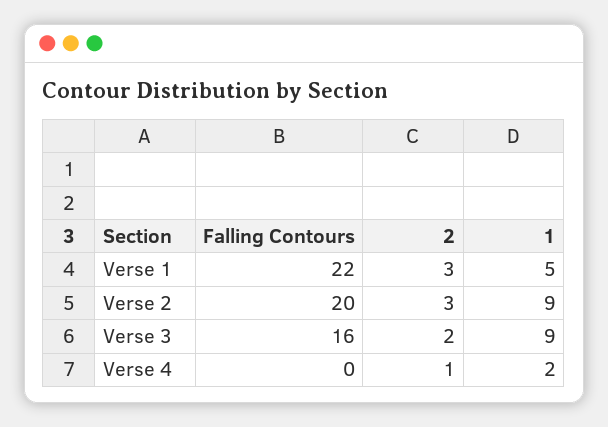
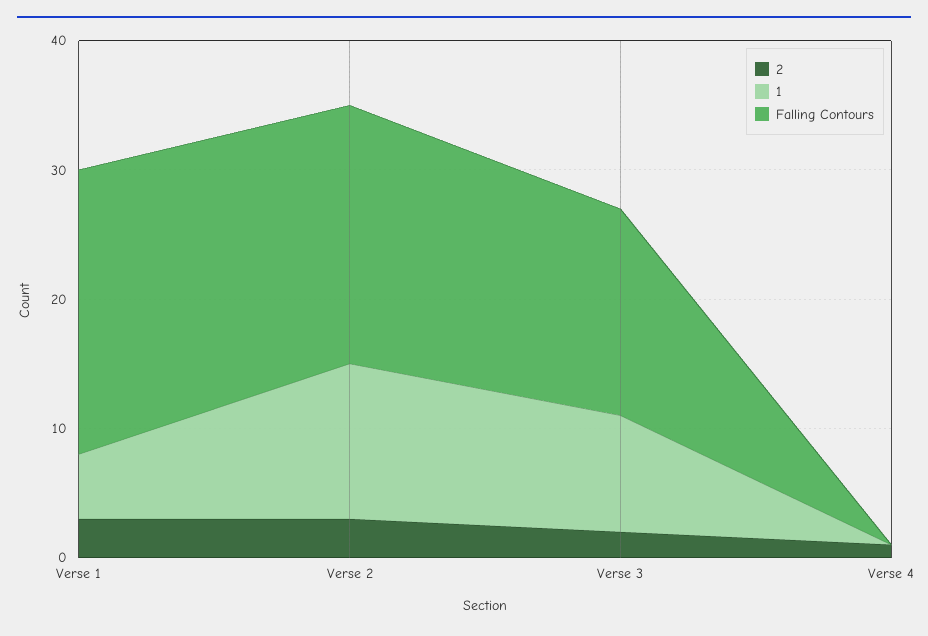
  {
    "Falling Contours": {
      "Verse 1": 22,
      "Verse 2": 20,
      "Verse 3": 16,
      "Verse 4": 0
    },
    "2": {
      "Verse 1": 3,
      "Verse 2": 3,
      "Verse 3": 2,
      "Verse 4": 1
    },
    "1": {
      "Verse 1": 5,
-     "Verse 2": 9,
+     "Verse 2": 12,
      "Verse 3": 9,
-     "Verse 4": 2
+     "Verse 4": 0
    }
  }

